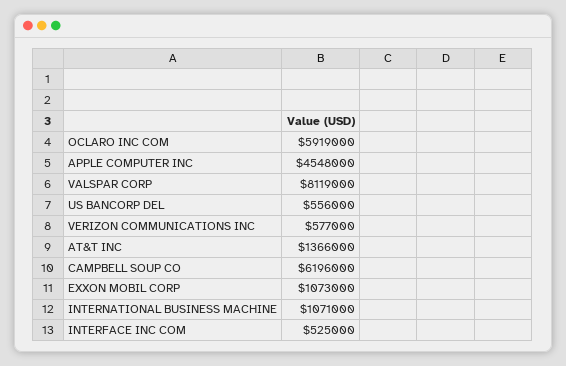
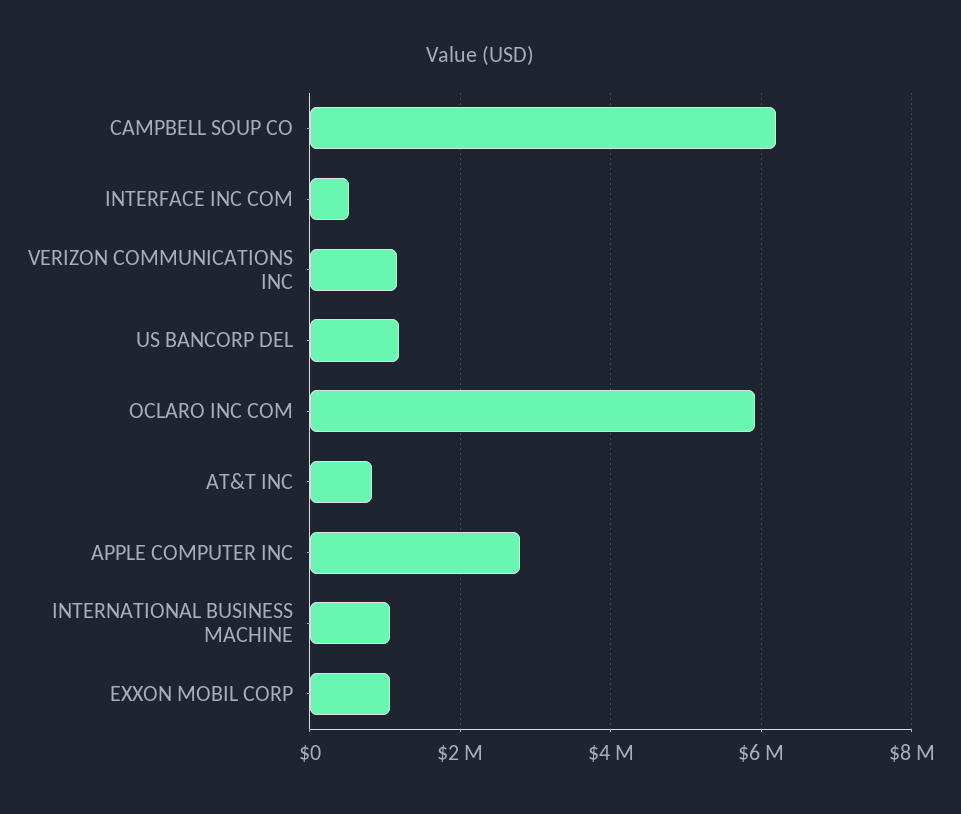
  {
    "OCLARO INC COM": 5919000,
-   "APPLE COMPUTER INC": 4548000,
+   "APPLE COMPUTER INC": 2800000,
-   "VALSPAR CORP": 8119000,
-   "US BANCORP DEL": 556000,
+   "US BANCORP DEL": 1200000,
-   "VERIZON COMMUNICATIONS INC": 577000,
+   "VERIZON COMMUNICATIONS INC": 1200000,
-   "AT&T INC": 1366000,
+   "AT&T INC": 800000,
    "CAMPBELL SOUP CO": 6196000,
    "EXXON MOBIL CORP": 1073000,
    "INTERNATIONAL BUSINESS MACHINE": 1071000,
    "INTERFACE INC COM": 525000
  }

